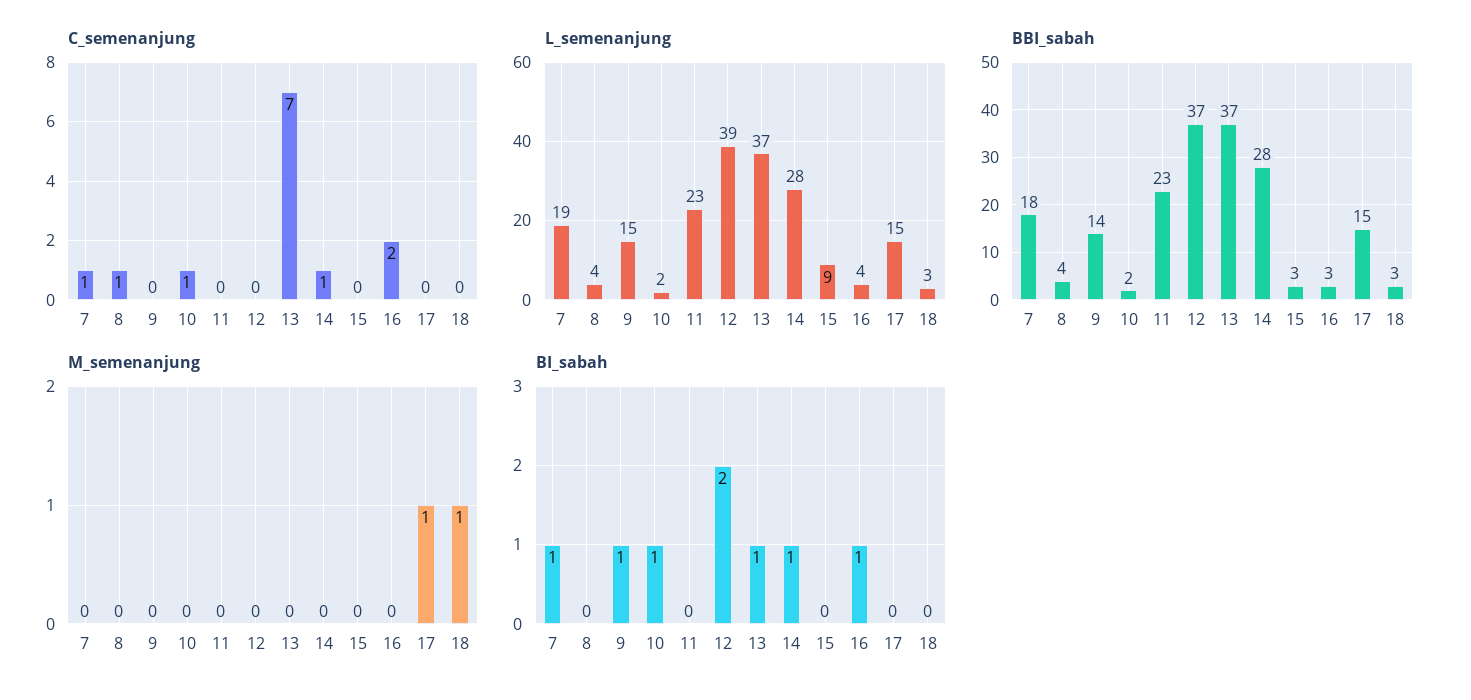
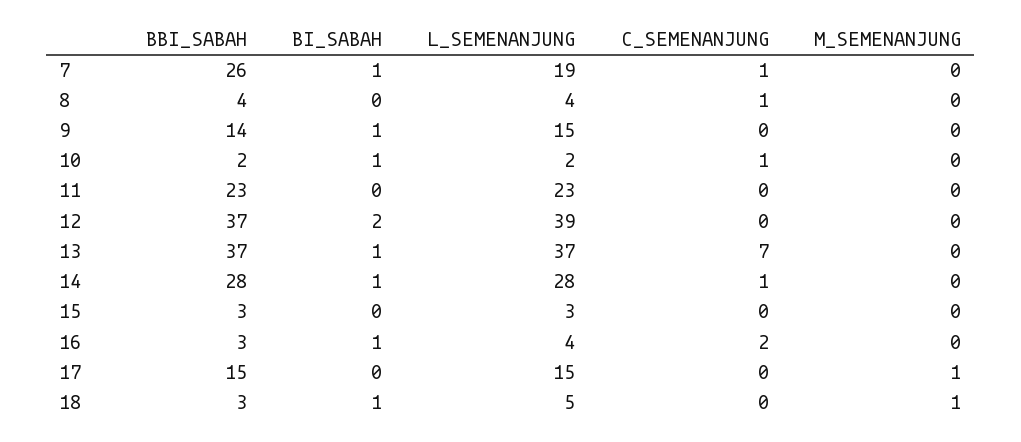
  {
    "C_semenanjung": {
      "7": 1,
      "8": 1,
      "9": 0,
      "10": 1,
      "11": 0,
      "12": 0,
      "13": 7,
      "14": 1,
      "15": 0,
      "16": 2,
      "17": 0,
      "18": 0
    },
    "L_semenanjung": {
      "7": 19,
      "8": 4,
      "9": 15,
      "10": 2,
      "11": 23,
      "12": 39,
      "13": 37,
      "14": 28,
-     "15": 9,
+     "15": 3,
      "16": 4,
      "17": 15,
-     "18": 3
+     "18": 5
    },
    "BBI_sabah": {
-     "7": 18,
+     "7": 26,
      "8": 4,
      "9": 14,
      "10": 2,
      "11": 23,
      "12": 37,
      "13": 37,
      "14": 28,
      "15": 3,
      "16": 3,
      "17": 15,
      "18": 3
    },
    "M_semenanjung": {
      "7": 0,
      "8": 0,
      "9": 0,
      "10": 0,
      "11": 0,
      "12": 0,
      "13": 0,
      "14": 0,
      "15": 0,
      "16": 0,
      "17": 1,
      "18": 1
    },
    "BI_sabah": {
      "7": 1,
      "8": 0,
      "9": 1,
      "10": 1,
      "11": 0,
      "12": 2,
      "13": 1,
      "14": 1,
      "15": 0,
      "16": 1,
      "17": 0,
-     "18": 0
+     "18": 1
    }
  }

